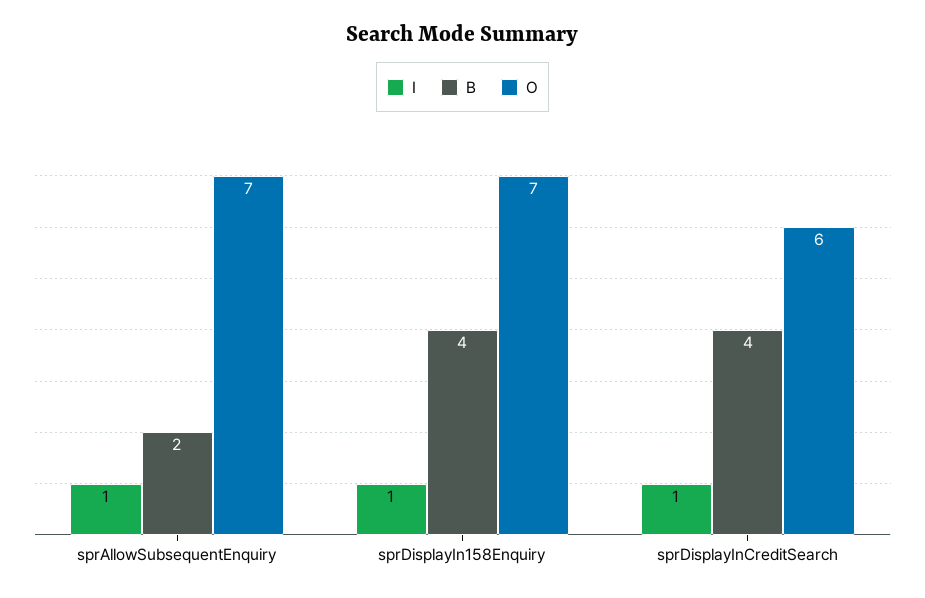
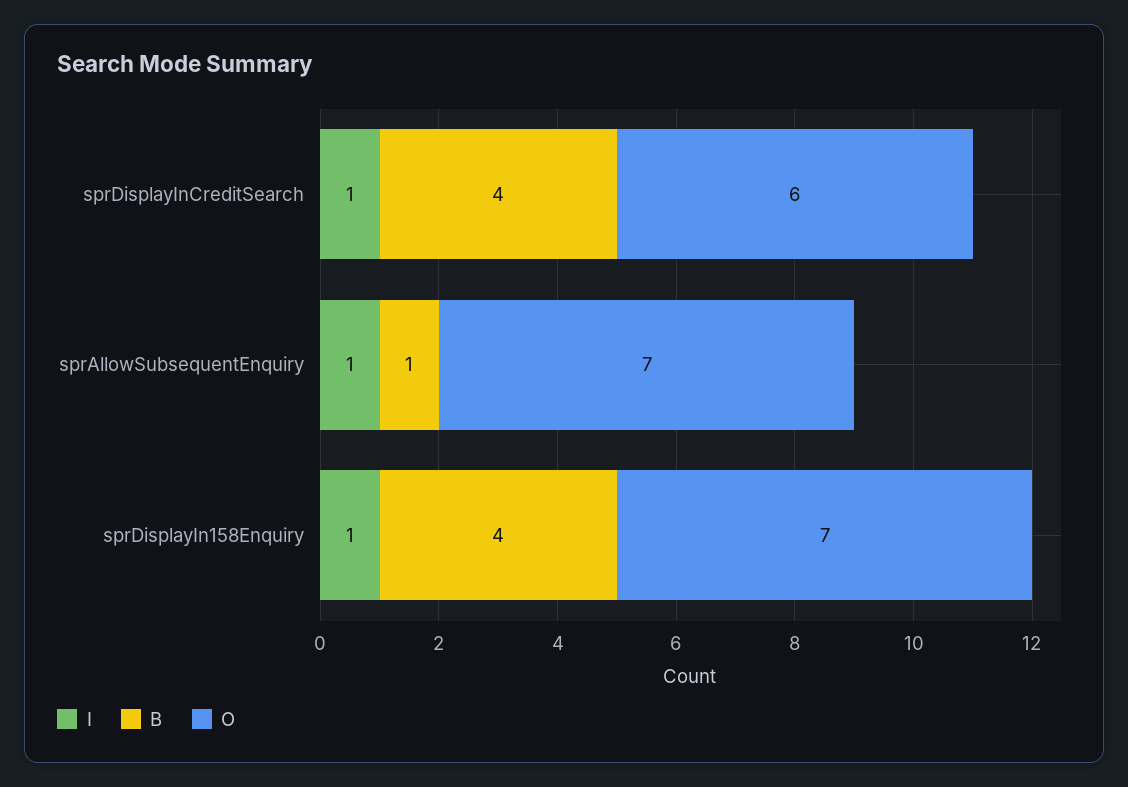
  {
    "I": {
      "sprAllowSubsequentEnquiry": 1,
      "sprDisplayIn158Enquiry": 1,
      "sprDisplayInCreditSearch": 1
    },
    "B": {
-     "sprAllowSubsequentEnquiry": 2,
+     "sprAllowSubsequentEnquiry": 1,
      "sprDisplayIn158Enquiry": 4,
      "sprDisplayInCreditSearch": 4
    },
    "O": {
      "sprAllowSubsequentEnquiry": 7,
      "sprDisplayIn158Enquiry": 7,
      "sprDisplayInCreditSearch": 6
    }
  }

